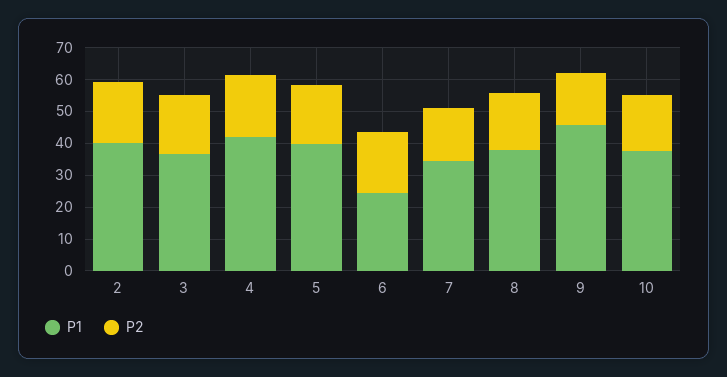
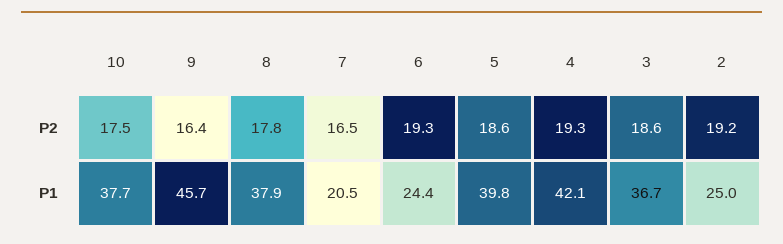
  {
    "P1": {
-     "2": 40,
+     "2": 25,
      "3": 36.7,
      "4": 42.1,
      "5": 39.8,
      "6": 24.4,
-     "7": 35,
+     "7": 20.5,
      "8": 37.9,
      "9": 45.7,
      "10": 37.7
    },
    "P2": {
      "2": 19.2,
      "3": 18.6,
      "4": 19.3,
      "5": 18.6,
      "6": 19.3,
      "7": 16.5,
      "8": 17.8,
      "9": 16.4,
      "10": 17.5
    }
  }

